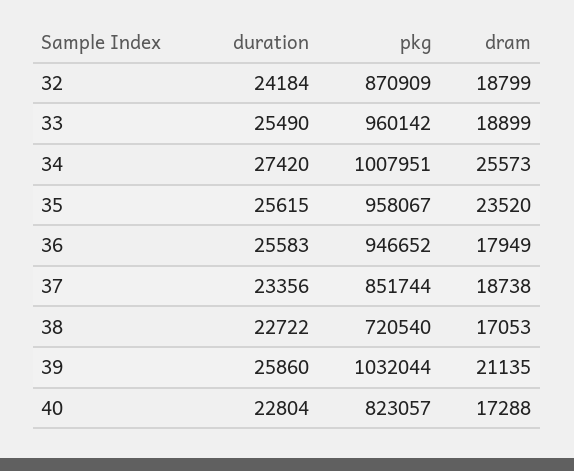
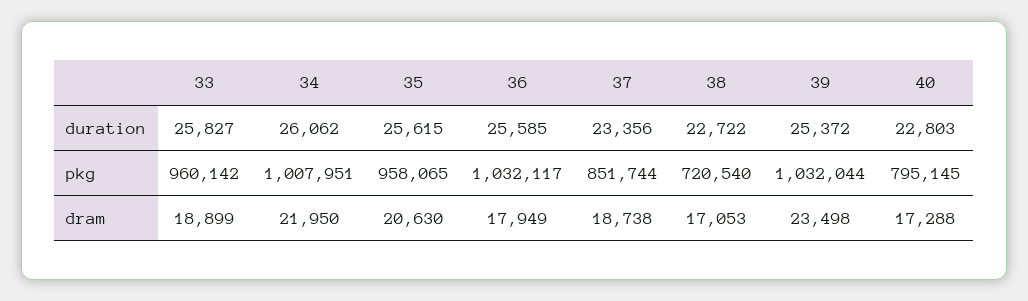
  {
    "duration": {
-     "32": 24184,
-     "33": 25490,
+     "33": 25827,
-     "34": 27420,
+     "34": 26062,
      "35": 25615,
-     "36": 25583,
+     "36": 25585,
      "37": 23356,
      "38": 22722,
-     "39": 25860,
+     "39": 25372,
-     "40": 22804
+     "40": 22803
    },
    "pkg": {
-     "32": 870909,
      "33": 960142,
      "34": 1007951,
-     "35": 958067,
+     "35": 958065,
-     "36": 946652,
+     "36": 1032117,
      "37": 851744,
      "38": 720540,
      "39": 1032044,
-     "40": 823057
+     "40": 795145
    },
    "dram": {
-     "32": 18799,
      "33": 18899,
-     "34": 25573,
+     "34": 21950,
-     "35": 23520,
+     "35": 20630,
      "36": 17949,
      "37": 18738,
      "38": 17053,
-     "39": 21135,
+     "39": 23498,
      "40": 17288
    }
  }

